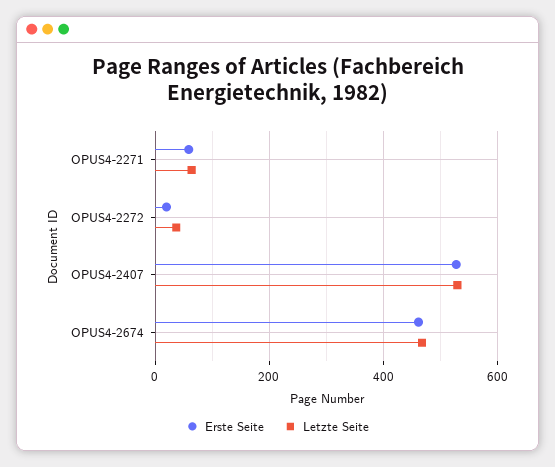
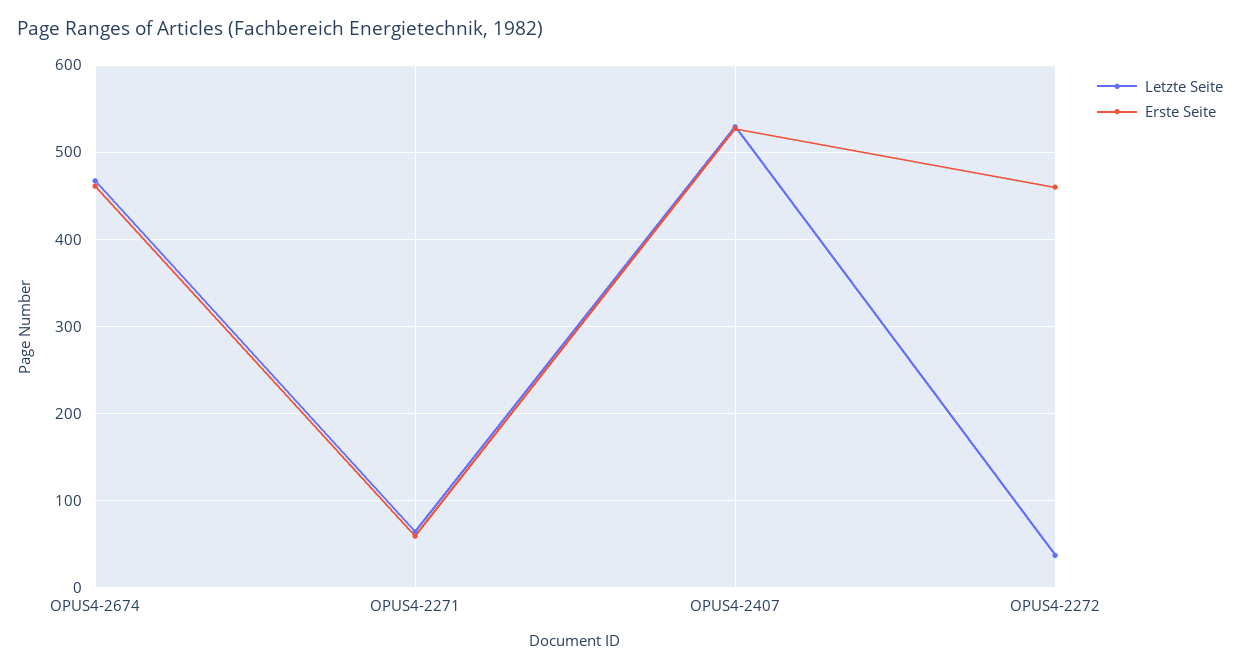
  {
    "Erste Seite": {
      "OPUS4-2271": 60,
-     "OPUS4-2272": 20,
+     "OPUS4-2272": 460,
      "OPUS4-2407": 530,
      "OPUS4-2674": 460
    },
    "Letzte Seite": {
      "OPUS4-2271": 60,
      "OPUS4-2272": 40,
      "OPUS4-2407": 530,
      "OPUS4-2674": 470
    }
  }

